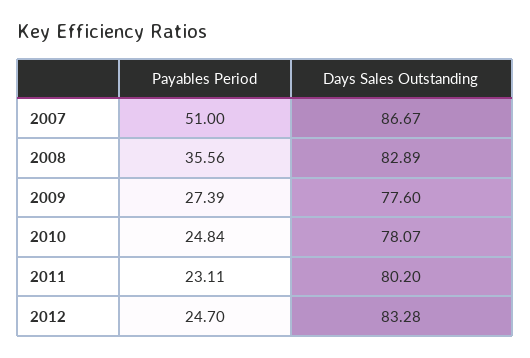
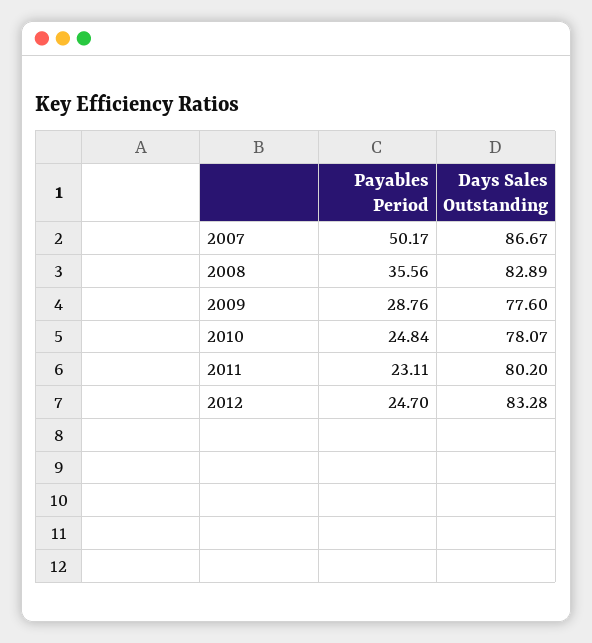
  {
    "Payables Period": {
-     "2007": 51,
+     "2007": 50.17,
      "2008": 35.56,
-     "2009": 27.39,
+     "2009": 28.76,
      "2010": 24.84,
      "2011": 23.11,
      "2012": 24.7
    },
    "Days Sales Outstanding": {
      "2007": 86.67,
      "2008": 82.89,
      "2009": 77.6,
      "2010": 78.07,
      "2011": 80.2,
      "2012": 83.28
    }
  }

